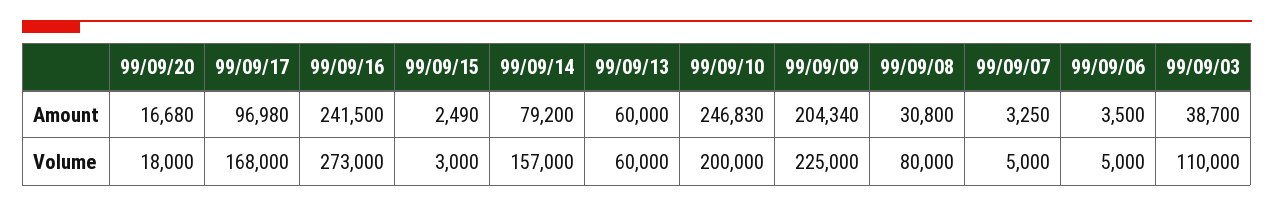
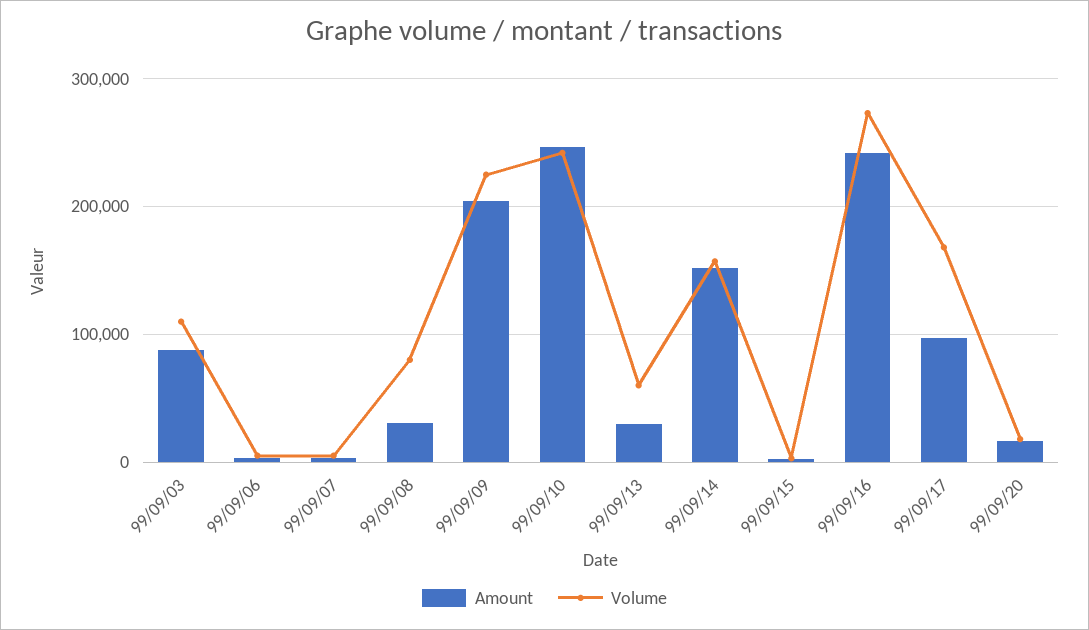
  {
    "Amount": {
      "99/09/20": 16680,
      "99/09/17": 96980,
      "99/09/16": 241500,
      "99/09/15": 2490,
-     "99/09/14": 79200,
+     "99/09/14": 150000,
-     "99/09/13": 60000,
+     "99/09/13": 30000,
      "99/09/10": 246830,
      "99/09/09": 204340,
      "99/09/08": 30800,
      "99/09/07": 3250,
      "99/09/06": 3500,
-     "99/09/03": 38700
+     "99/09/03": 90000
    },
    "Volume": {
      "99/09/20": 18000,
      "99/09/17": 168000,
      "99/09/16": 273000,
      "99/09/15": 3000,
      "99/09/14": 157000,
      "99/09/13": 60000,
-     "99/09/10": 200000,
+     "99/09/10": 240000,
      "99/09/09": 225000,
      "99/09/08": 80000,
      "99/09/07": 5000,
      "99/09/06": 5000,
      "99/09/03": 110000
    }
  }

